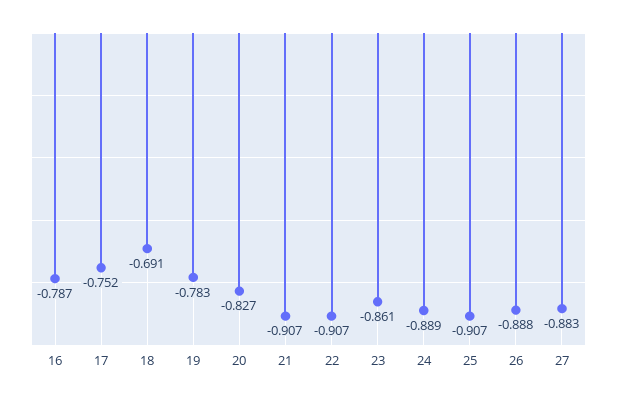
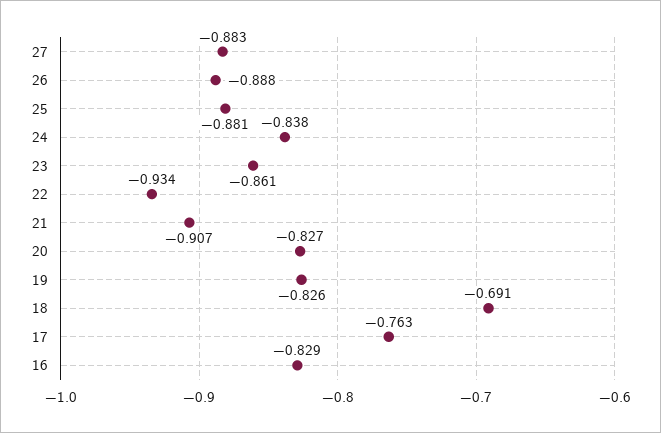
  {
-   "16": -0.787,
+   "16": -0.829,
-   "17": -0.752,
+   "17": -0.763,
    "18": -0.691,
-   "19": -0.783,
+   "19": -0.826,
    "20": -0.827,
    "21": -0.907,
-   "22": -0.907,
+   "22": -0.934,
    "23": -0.861,
-   "24": -0.889,
+   "24": -0.838,
-   "25": -0.907,
+   "25": -0.881,
    "26": -0.888,
    "27": -0.883
  }

